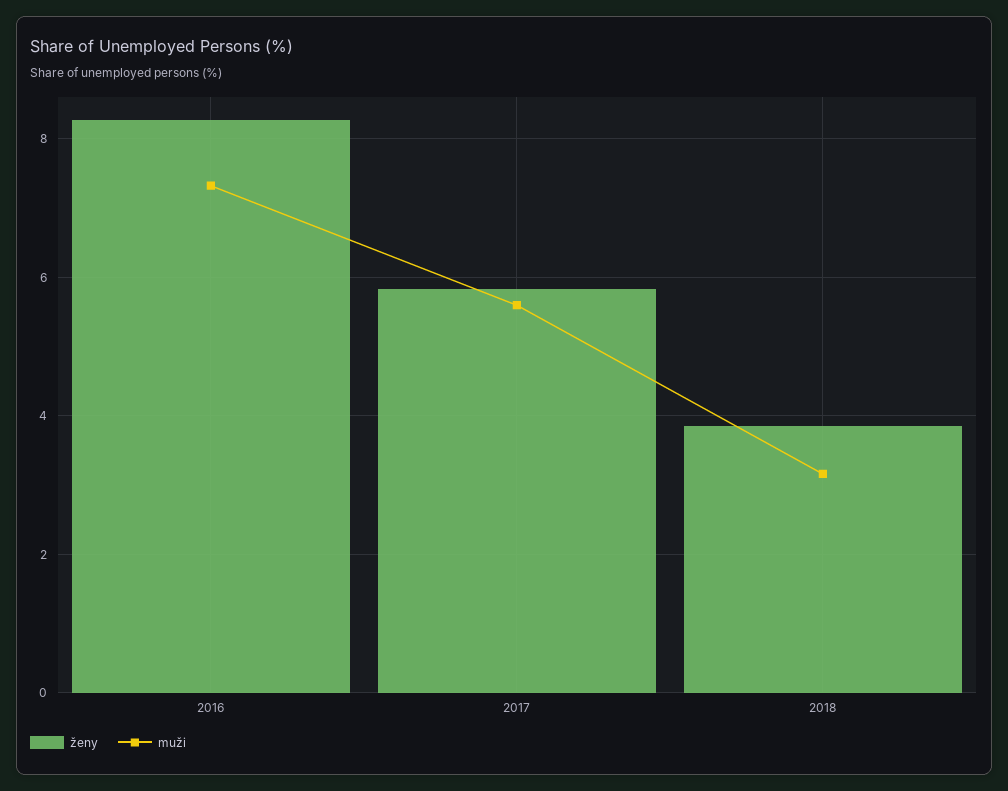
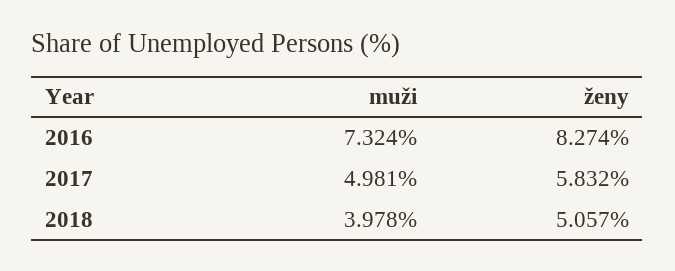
  {
    "ženy": {
      "2016": 8.274,
      "2017": 5.832,
-     "2018": 3.8
+     "2018": 5.057
    },
    "muži": {
      "2016": 7.324,
-     "2017": 5.6,
+     "2017": 4.981,
-     "2018": 3.2
+     "2018": 3.978
    }
  }

